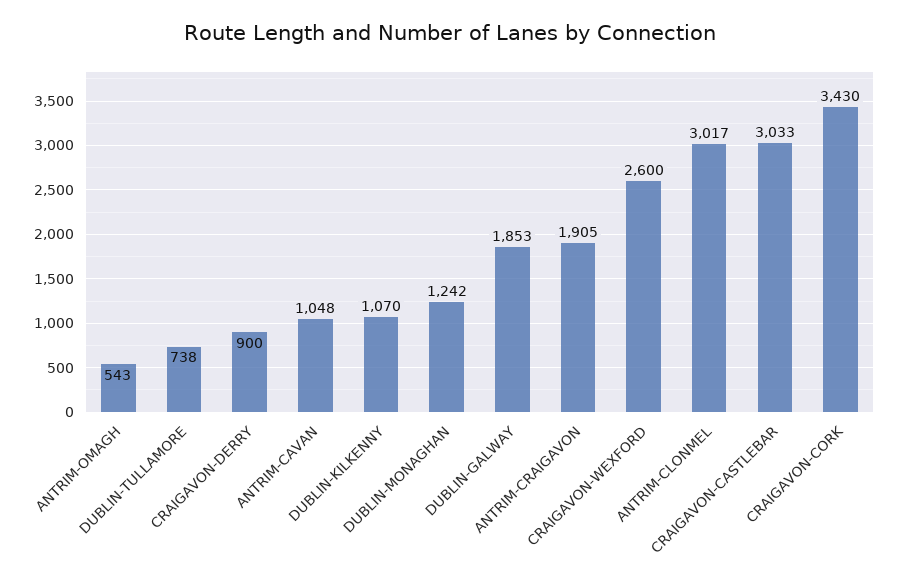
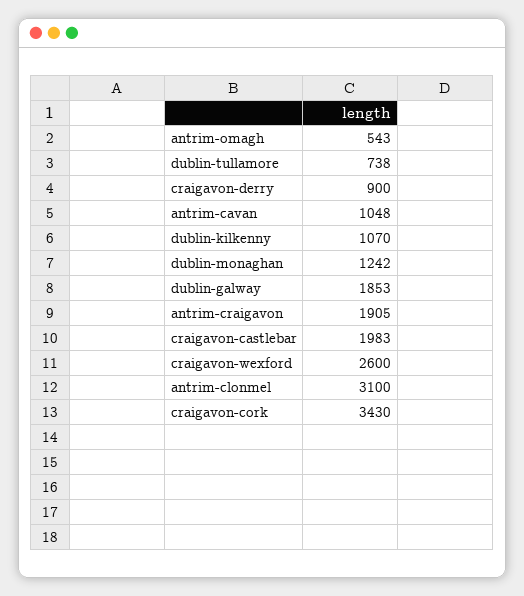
  {
    "ANTRIM-OMAGH": 543,
    "DUBLIN-TULLAMORE": 738,
    "CRAIGAVON-DERRY": 900,
    "ANTRIM-CAVAN": 1048,
    "DUBLIN-KILKENNY": 1070,
    "DUBLIN-MONAGHAN": 1242,
    "DUBLIN-GALWAY": 1853,
    "ANTRIM-CRAIGAVON": 1905,
    "CRAIGAVON-WEXFORD": 2600,
-   "ANTRIM-CLONMEL": 3017,
+   "ANTRIM-CLONMEL": 3100,
-   "CRAIGAVON-CASTLEBAR": 3033,
+   "CRAIGAVON-CASTLEBAR": 1983,
    "CRAIGAVON-CORK": 3430
  }

